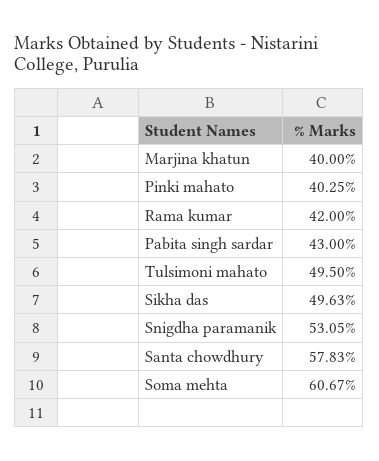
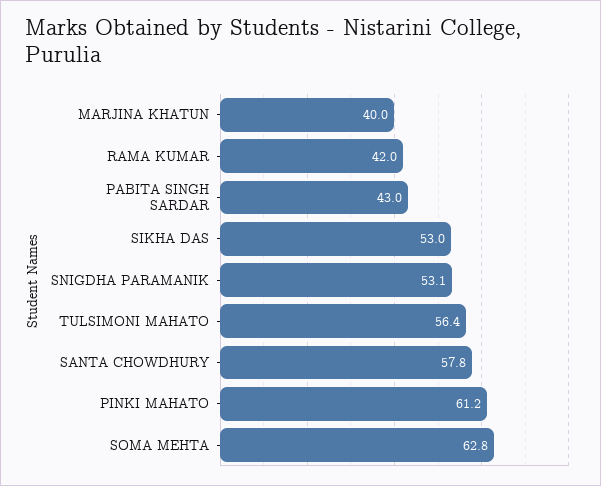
  {
    "Marjina khatun": 40,
-   "Pinki mahato": 40.25,
+   "Pinki mahato": 61.2,
    "Rama kumar": 42,
    "Pabita singh sardar": 43,
-   "Tulsimoni mahato": 49.5,
+   "Tulsimoni mahato": 56.4,
-   "Sikha das": 49.63,
+   "Sikha das": 53,
    "Snigdha paramanik": 53.05,
    "Santa chowdhury": 57.83,
-   "Soma mehta": 60.67
+   "Soma mehta": 62.8
  }

